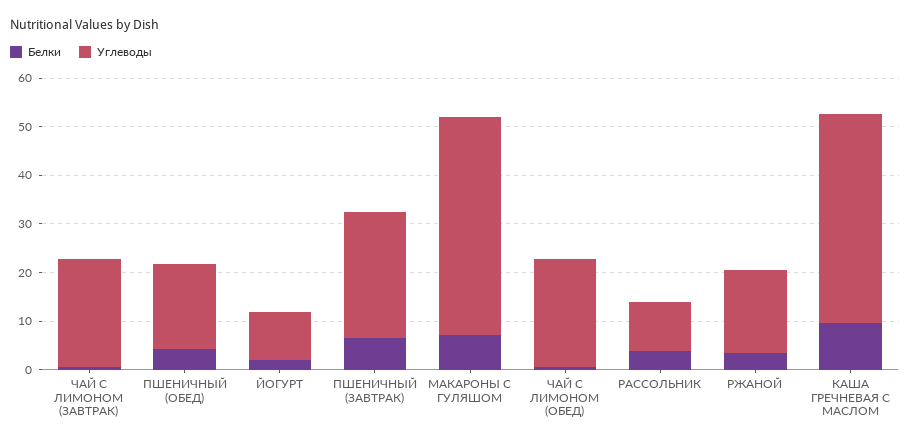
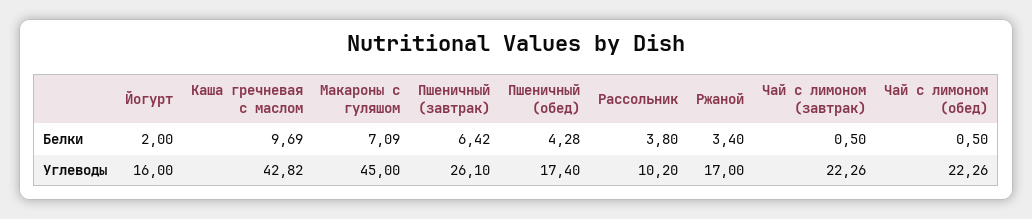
  {
    "Белки": {
      "ЧАЙ С ЛИМОНОМ (ЗАВТРАК)": 0.5,
      "ПШЕНИЧНЫЙ (ОБЕД)": 4.28,
      "ЙОГУРТ": 2,
      "ПШЕНИЧНЫЙ (ЗАВТРАК)": 6.42,
      "МАКАРОНЫ С ГУЛЯШОМ": 7.09,
      "ЧАЙ С ЛИМОНОМ (ОБЕД)": 0.5,
      "РАССОЛЬНИК": 3.8,
      "РЖАНОЙ": 3.4,
      "КАША ГРЕЧНЕВАЯ С МАСЛОМ": 9.69
    },
    "Углеводы": {
      "ЧАЙ С ЛИМОНОМ (ЗАВТРАК)": 22.26,
      "ПШЕНИЧНЫЙ (ОБЕД)": 17.4,
-     "ЙОГУРТ": 10,
+     "ЙОГУРТ": 16,
      "ПШЕНИЧНЫЙ (ЗАВТРАК)": 26.1,
      "МАКАРОНЫ С ГУЛЯШОМ": 45,
      "ЧАЙ С ЛИМОНОМ (ОБЕД)": 22.26,
      "РАССОЛЬНИК": 10.2,
      "РЖАНОЙ": 17,
      "КАША ГРЕЧНЕВАЯ С МАСЛОМ": 42.82
    }
  }

